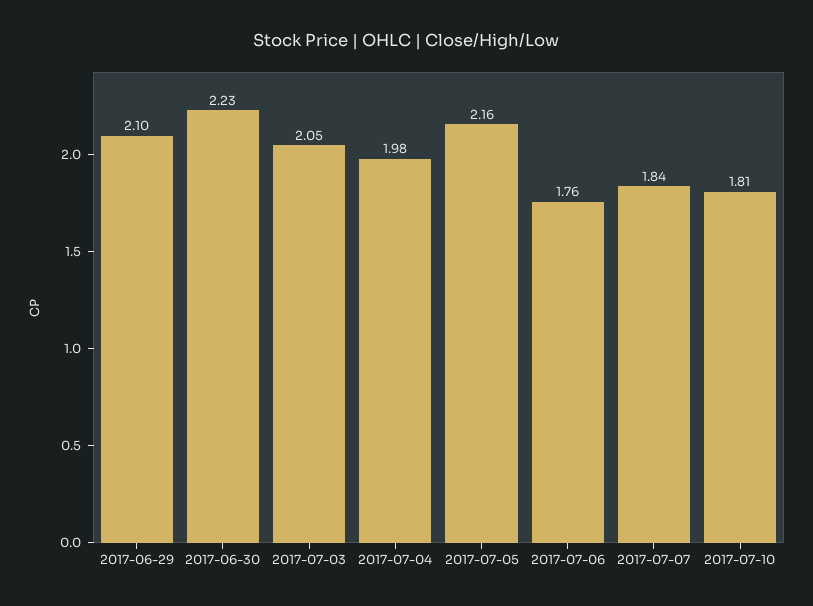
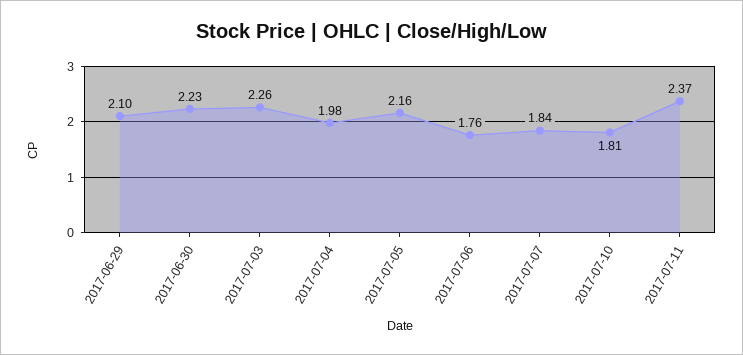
  {
    "2017-06-29": 2.1,
    "2017-06-30": 2.23,
-   "2017-07-03": 2.05,
+   "2017-07-03": 2.26,
    "2017-07-04": 1.98,
    "2017-07-05": 2.16,
    "2017-07-06": 1.76,
    "2017-07-07": 1.84,
-   "2017-07-10": 1.81
+   "2017-07-10": 1.81,
+   "2017-07-11": 2.37
  }

